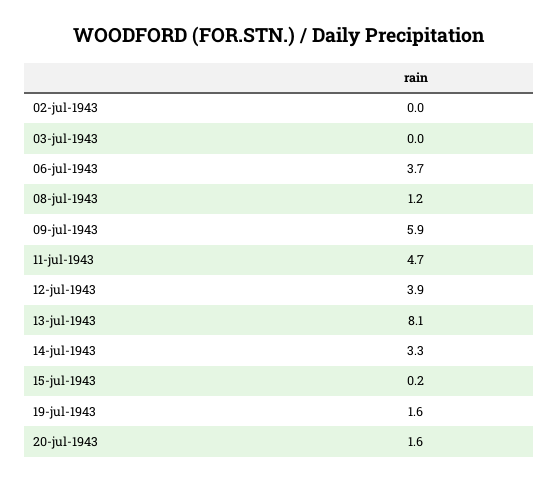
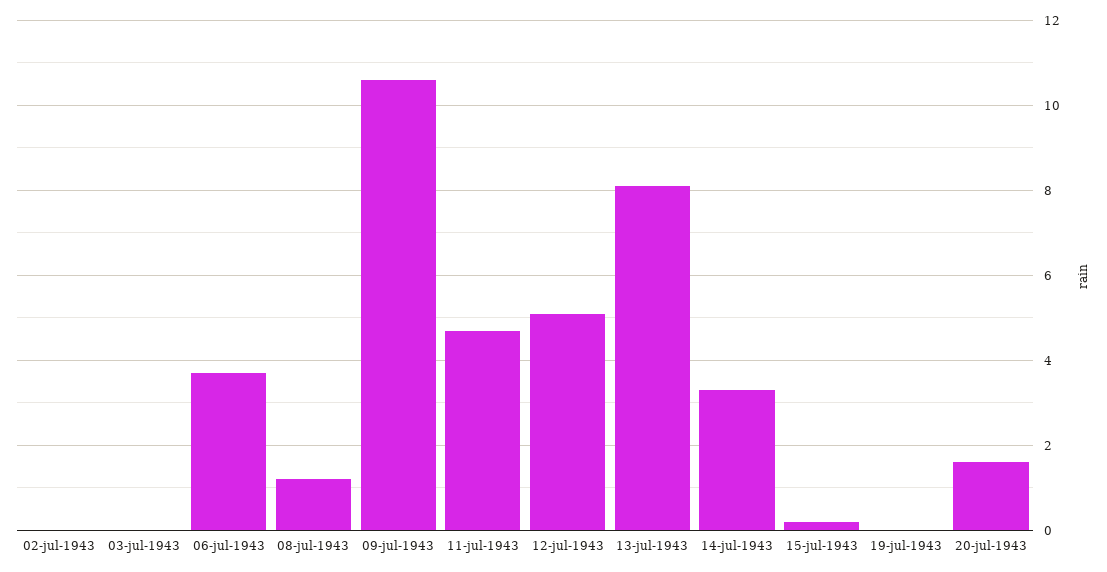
  {
    "02-jul-1943": 0,
    "03-jul-1943": 0,
    "06-jul-1943": 3.7,
    "08-jul-1943": 1.2,
-   "09-jul-1943": 5.9,
+   "09-jul-1943": 10.5,
    "11-jul-1943": 4.7,
-   "12-jul-1943": 3.9,
+   "12-jul-1943": 5,
    "13-jul-1943": 8.1,
    "14-jul-1943": 3.3,
    "15-jul-1943": 0.2,
-   "19-jul-1943": 1.6,
+   "19-jul-1943": 0,
    "20-jul-1943": 1.6
  }

